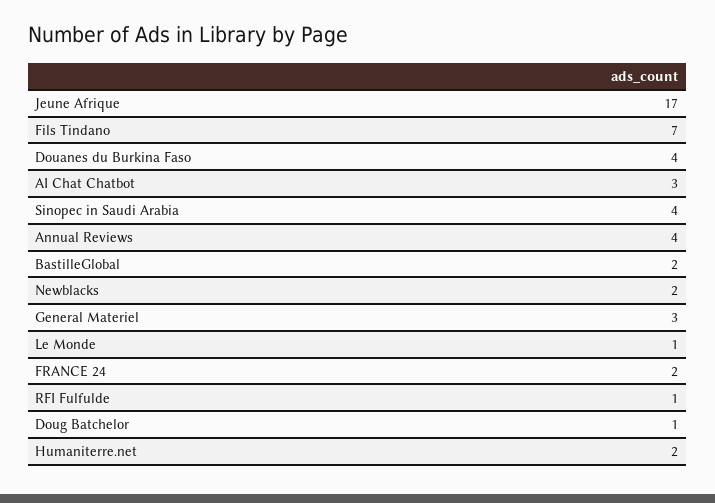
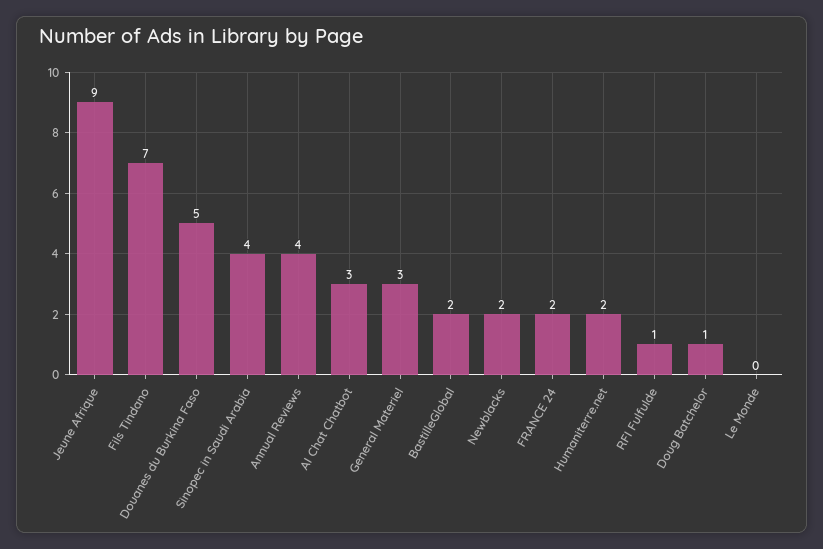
  {
-   "Jeune Afrique": 17,
+   "Jeune Afrique": 9,
    "Fils Tindano": 7,
-   "Douanes du Burkina Faso": 4,
+   "Douanes du Burkina Faso": 5,
    "AI Chat Chatbot": 3,
    "Sinopec in Saudi Arabia": 4,
    "Annual Reviews": 4,
    "BastilleGlobal": 2,
    "Newblacks": 2,
    "General Materiel": 3,
-   "Le Monde": 1,
+   "Le Monde": 0,
    "FRANCE 24": 2,
    "RFI Fulfulde": 1,
    "Doug Batchelor": 1,
    "Humaniterre.net": 2
  }

